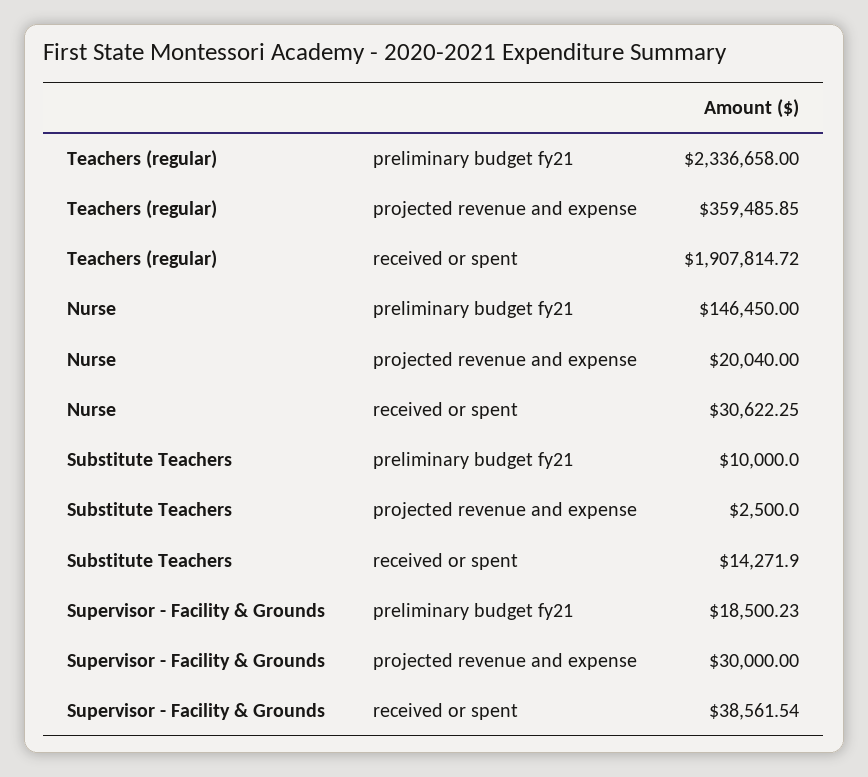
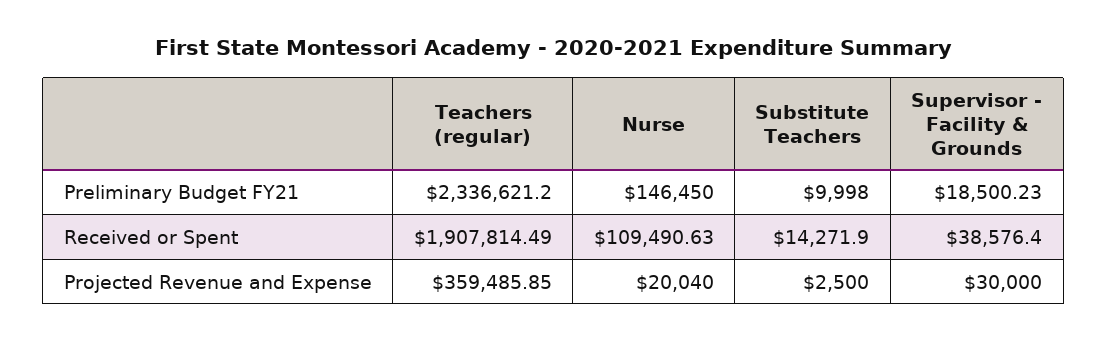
  {
    "Teachers (regular)": {
-     "preliminary budget fy21": 2336658,
+     "preliminary budget fy21": 2336621.2,
      "projected revenue and expense": 359485.85,
-     "received or spent": 1907814.72
+     "received or spent": 1907814.49
    },
    "Nurse": {
      "preliminary budget fy21": 146450,
      "projected revenue and expense": 20040,
-     "received or spent": 30622.25
+     "received or spent": 109490.63
    },
    "Substitute Teachers": {
-     "preliminary budget fy21": 10000,
+     "preliminary budget fy21": 9998,
      "projected revenue and expense": 2500,
      "received or spent": 14271.9
    },
    "Supervisor - Facility & Grounds": {
      "preliminary budget fy21": 18500.23,
      "projected revenue and expense": 30000,
-     "received or spent": 38561.54
+     "received or spent": 38576.4
    }
  }

